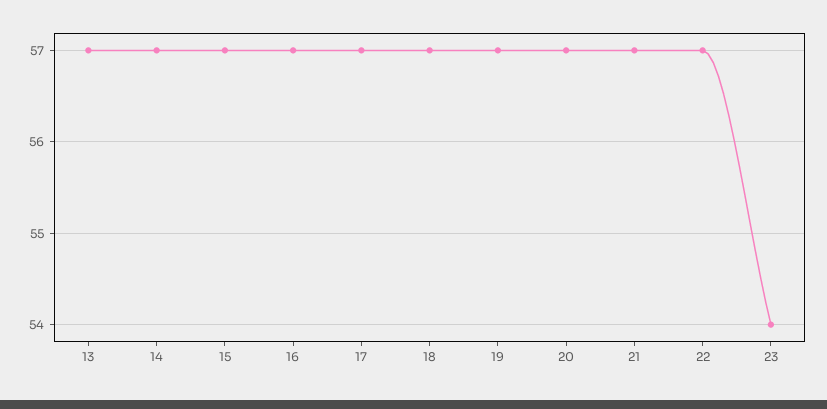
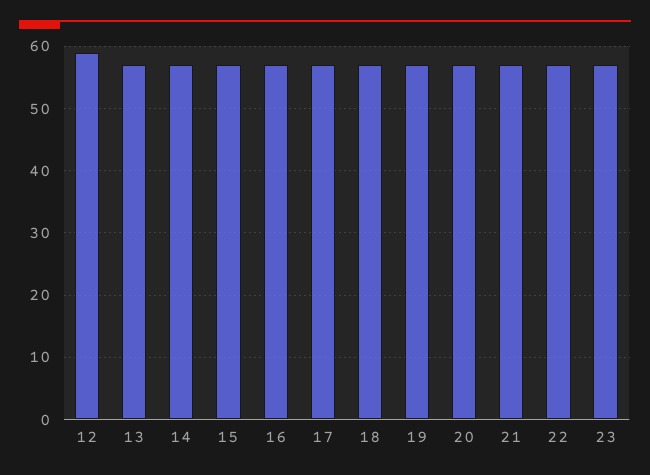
  {
    "13": 57,
    "14": 57,
    "15": 57,
    "16": 57,
    "17": 57,
    "18": 57,
    "19": 57,
    "20": 57,
    "21": 57,
    "22": 57,
-   "23": 54
+   "23": 57,
+   "12": 59
  }

